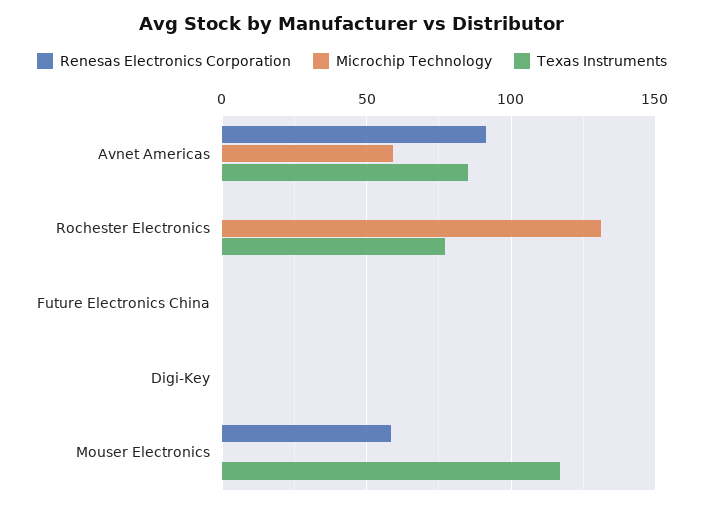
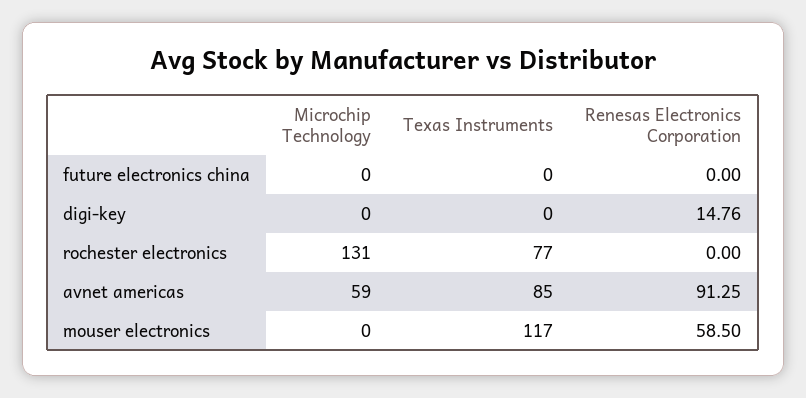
  {
    "Renesas Electronics Corporation": {
      "Avnet Americas": 91.25,
      "Rochester Electronics": 0,
      "Future Electronics China": 0,
-     "Digi-Key": 0,
+     "Digi-Key": 14.76,
      "Mouser Electronics": 58.5
    },
    "Microchip Technology": {
      "Avnet Americas": 59,
      "Rochester Electronics": 131,
      "Future Electronics China": 0,
      "Digi-Key": 0,
      "Mouser Electronics": 0
    },
    "Texas Instruments": {
      "Avnet Americas": 85,
      "Rochester Electronics": 77,
      "Future Electronics China": 0,
      "Digi-Key": 0,
      "Mouser Electronics": 117
    }
  }

